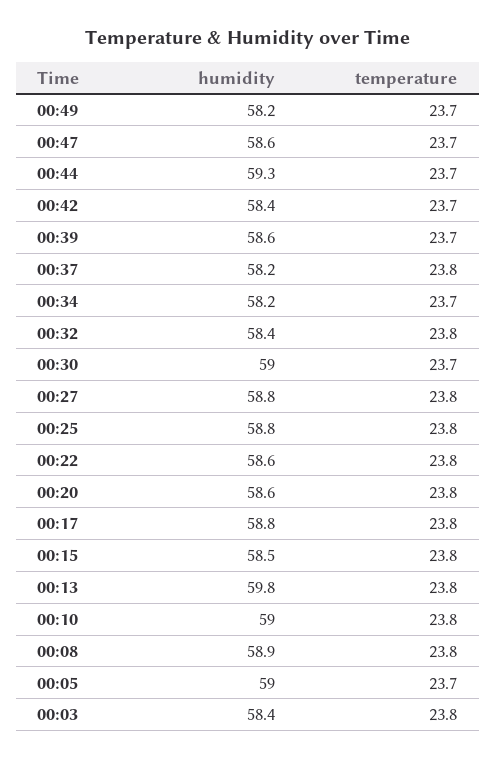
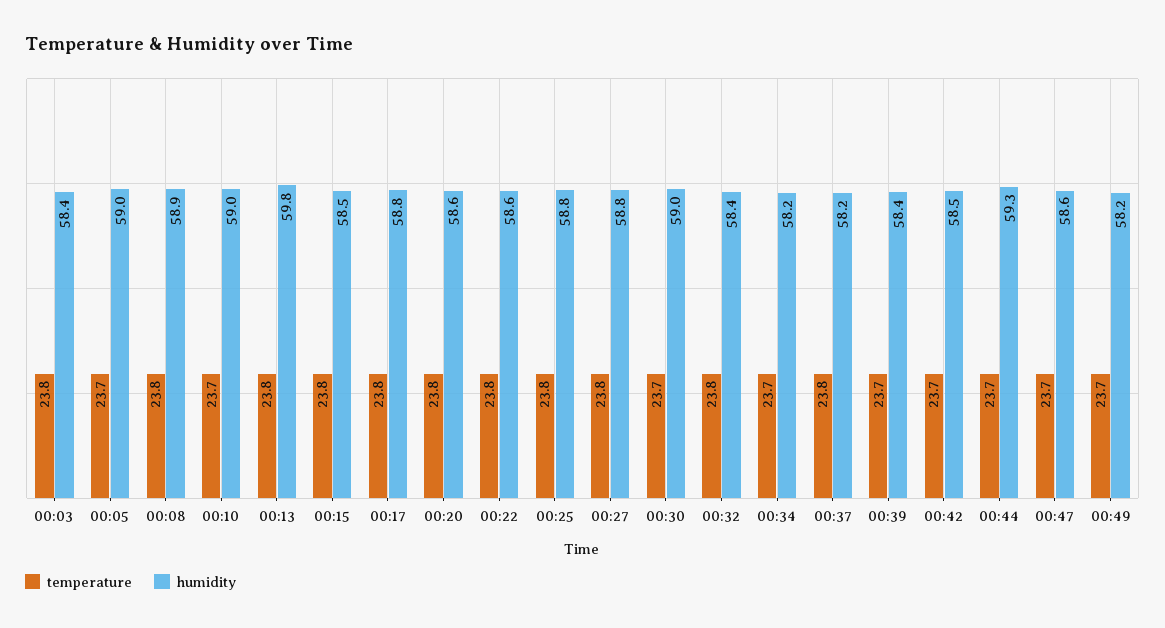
  {
    "humidity": {
      "00:49": 58.2,
      "00:47": 58.6,
      "00:44": 59.3,
-     "00:42": 58.4,
+     "00:42": 58.5,
-     "00:39": 58.6,
+     "00:39": 58.4,
      "00:37": 58.2,
      "00:34": 58.2,
      "00:32": 58.4,
      "00:30": 59,
      "00:27": 58.8,
      "00:25": 58.8,
      "00:22": 58.6,
      "00:20": 58.6,
      "00:17": 58.8,
      "00:15": 58.5,
      "00:13": 59.8,
      "00:10": 59,
      "00:08": 58.9,
      "00:05": 59,
      "00:03": 58.4
    },
    "temperature": {
      "00:49": 23.7,
      "00:47": 23.7,
      "00:44": 23.7,
      "00:42": 23.7,
      "00:39": 23.7,
      "00:37": 23.8,
      "00:34": 23.7,
      "00:32": 23.8,
      "00:30": 23.7,
      "00:27": 23.8,
      "00:25": 23.8,
      "00:22": 23.8,
      "00:20": 23.8,
      "00:17": 23.8,
      "00:15": 23.8,
      "00:13": 23.8,
-     "00:10": 23.8,
+     "00:10": 23.7,
      "00:08": 23.8,
      "00:05": 23.7,
      "00:03": 23.8
    }
  }

